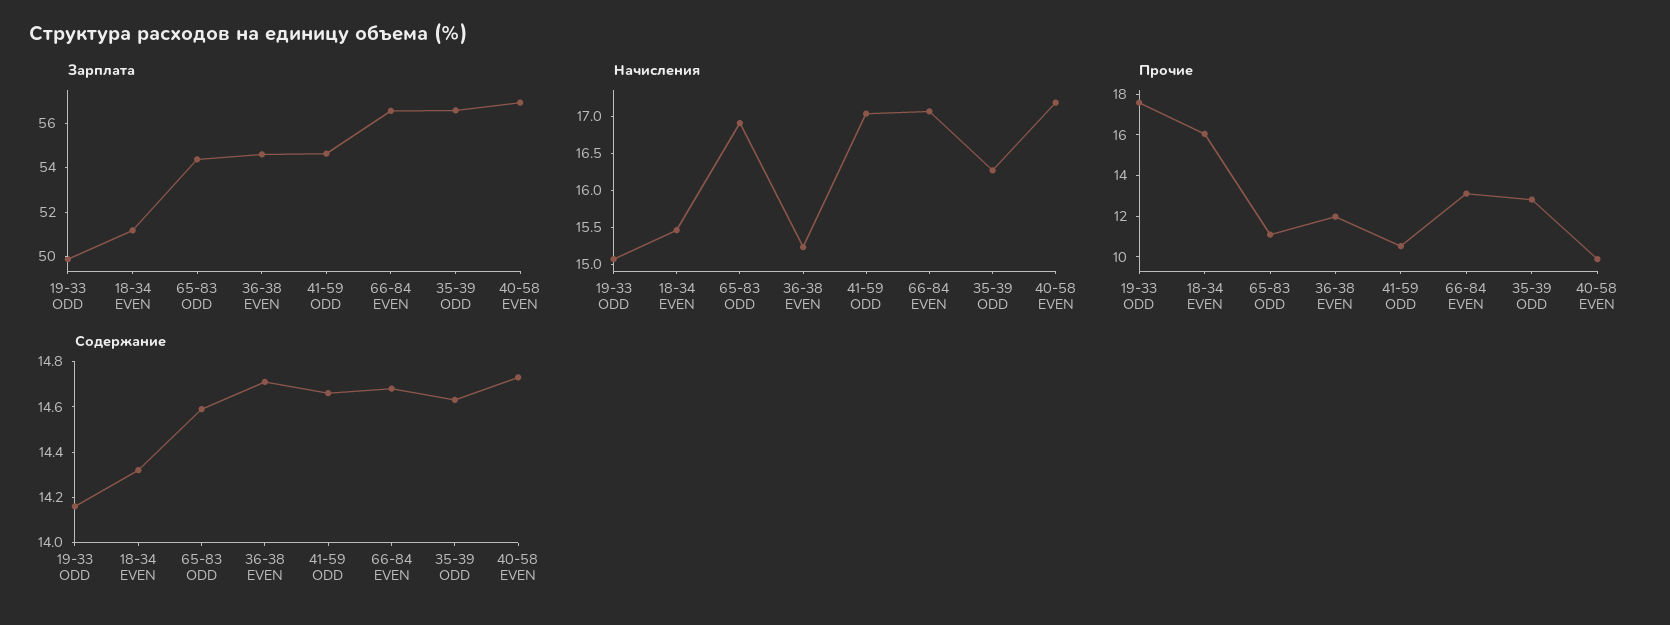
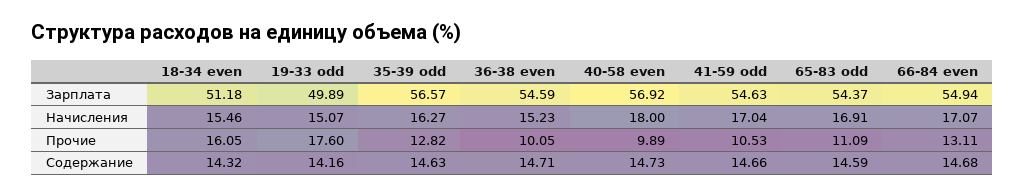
  {
    "Зарплата": {
      "19-33 ODD": 49.89,
      "18-34 EVEN": 51.18,
      "65-83 ODD": 54.37,
      "36-38 EVEN": 54.59,
      "41-59 ODD": 54.63,
-     "66-84 EVEN": 56.5,
+     "66-84 EVEN": 54.94,
      "35-39 ODD": 56.57,
      "40-58 EVEN": 56.92
    },
    "Начисления": {
      "19-33 ODD": 15.07,
      "18-34 EVEN": 15.46,
      "65-83 ODD": 16.91,
      "36-38 EVEN": 15.23,
      "41-59 ODD": 17.04,
      "66-84 EVEN": 17.07,
      "35-39 ODD": 16.27,
-     "40-58 EVEN": 17.25
+     "40-58 EVEN": 18
    },
    "Прочие": {
      "19-33 ODD": 17.6,
      "18-34 EVEN": 16.05,
      "65-83 ODD": 11.09,
-     "36-38 EVEN": 12,
+     "36-38 EVEN": 10.05,
      "41-59 ODD": 10.53,
      "66-84 EVEN": 13.11,
      "35-39 ODD": 12.82,
      "40-58 EVEN": 9.89
    },
    "Содержание": {
      "19-33 ODD": 14.16,
      "18-34 EVEN": 14.32,
      "65-83 ODD": 14.59,
      "36-38 EVEN": 14.71,
      "41-59 ODD": 14.66,
      "66-84 EVEN": 14.68,
      "35-39 ODD": 14.63,
      "40-58 EVEN": 14.73
    }
  }

